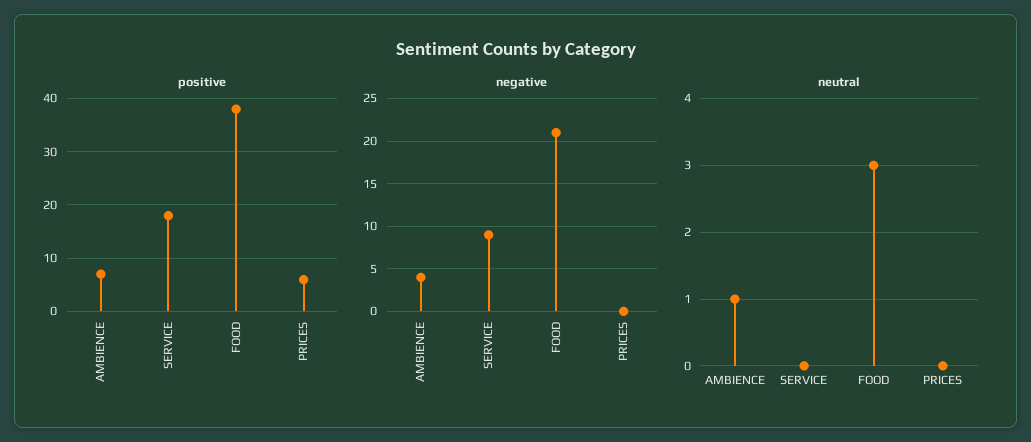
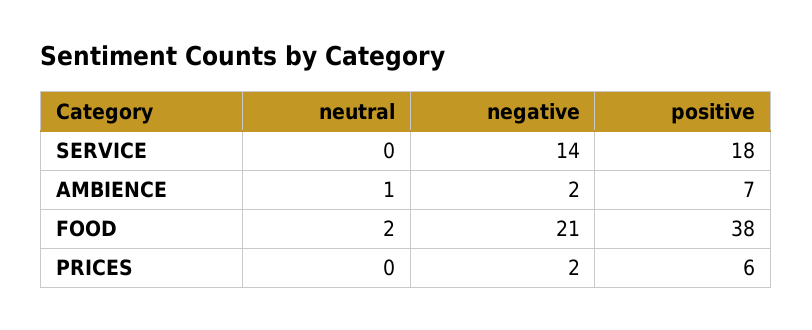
  {
    "positive": {
      "AMBIENCE": 7,
      "SERVICE": 18,
      "FOOD": 38,
      "PRICES": 6
    },
    "negative": {
-     "AMBIENCE": 4,
+     "AMBIENCE": 2,
-     "SERVICE": 9,
+     "SERVICE": 14,
      "FOOD": 21,
-     "PRICES": 0
+     "PRICES": 2
    },
    "neutral": {
      "AMBIENCE": 1,
      "SERVICE": 0,
-     "FOOD": 3,
+     "FOOD": 2,
      "PRICES": 0
    }
  }

